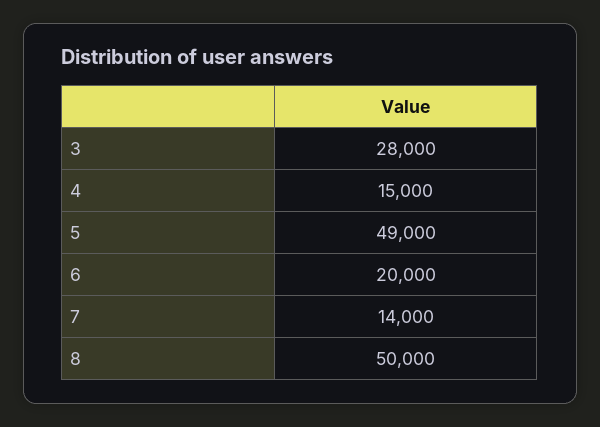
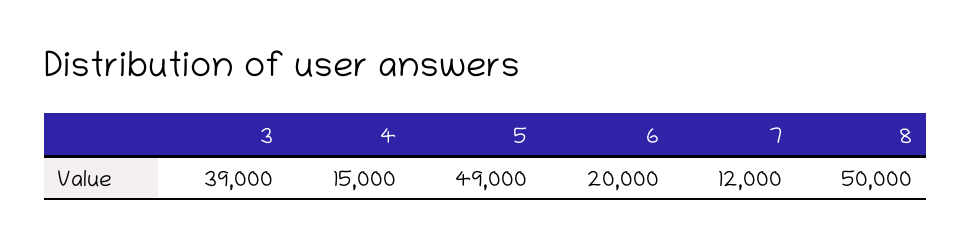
  {
-   "3": 28000,
+   "3": 39000,
    "4": 15000,
    "5": 49000,
    "6": 20000,
-   "7": 14000,
+   "7": 12000,
    "8": 50000
  }

